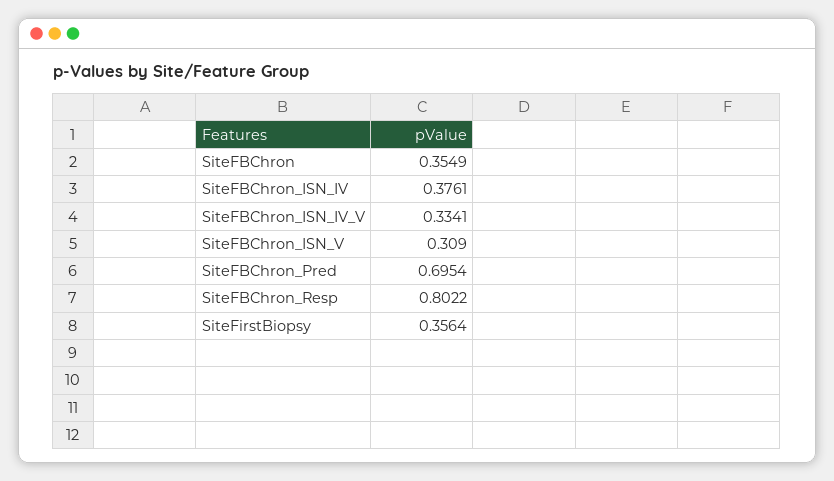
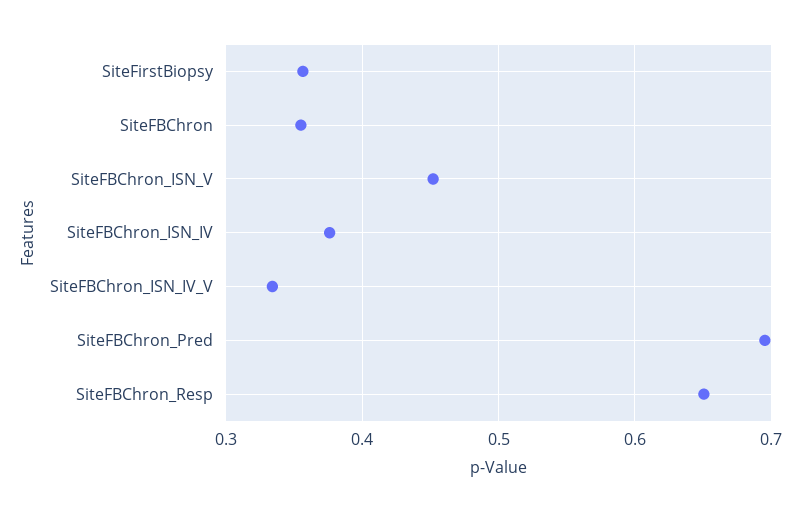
  {
    "SiteFBChron": 0.3549,
    "SiteFBChron_ISN_IV": 0.3761,
    "SiteFBChron_ISN_IV_V": 0.3341,
-   "SiteFBChron_ISN_V": 0.309,
+   "SiteFBChron_ISN_V": 0.45,
    "SiteFBChron_Pred": 0.6954,
-   "SiteFBChron_Resp": 0.8022,
+   "SiteFBChron_Resp": 0.65,
    "SiteFirstBiopsy": 0.3564
  }

